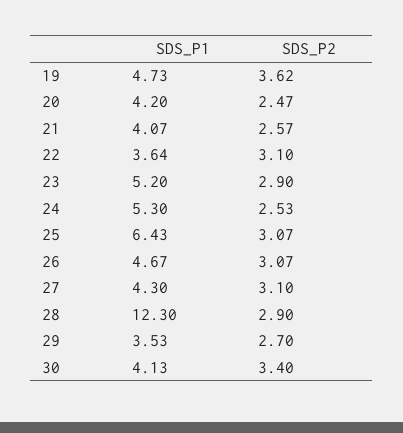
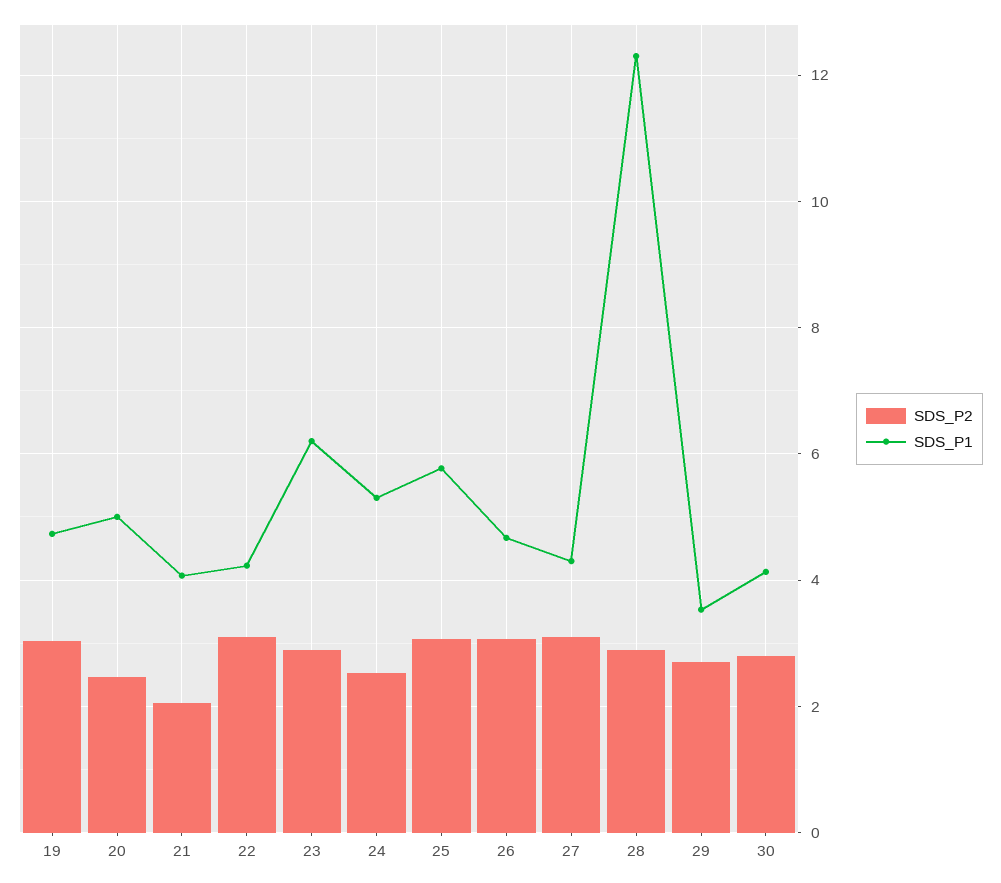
  {
    "SDS_P1": {
      "19": 4.73,
-     "20": 4.2,
+     "20": 5,
      "21": 4.07,
-     "22": 3.64,
+     "22": 4.2,
-     "23": 5.2,
+     "23": 6.2,
      "24": 5.3,
-     "25": 6.43,
+     "25": 5.8,
      "26": 4.67,
      "27": 4.3,
      "28": 12.3,
      "29": 3.53,
      "30": 4.13
    },
    "SDS_P2": {
-     "19": 3.62,
+     "19": 3,
      "20": 2.47,
-     "21": 2.57,
+     "21": 2,
      "22": 3.1,
      "23": 2.9,
      "24": 2.53,
      "25": 3.07,
      "26": 3.07,
      "27": 3.1,
      "28": 2.9,
      "29": 2.7,
-     "30": 3.4
+     "30": 2.8
    }
  }

